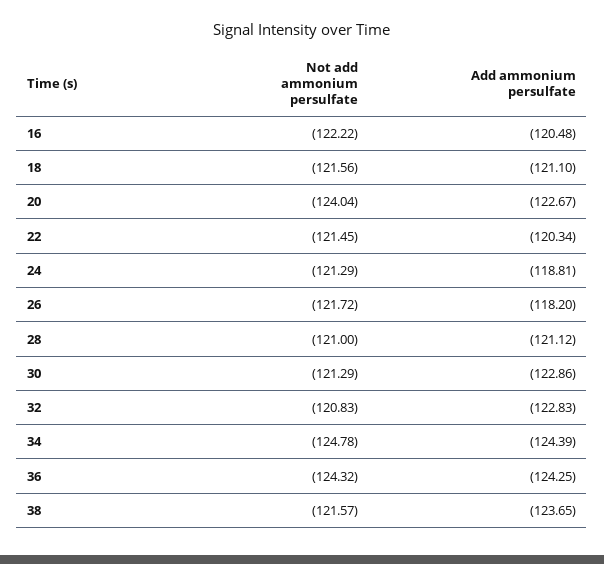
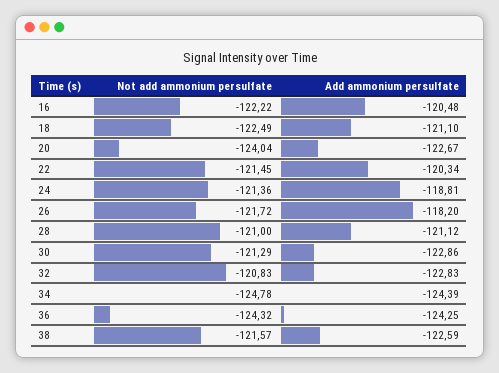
  {
    "Not add ammonium persulfate": {
      "16": -122.22,
-     "18": -121.56,
+     "18": -122.49,
      "20": -124.04,
      "22": -121.45,
-     "24": -121.29,
+     "24": -121.36,
      "26": -121.72,
      "28": -121,
      "30": -121.29,
      "32": -120.83,
      "34": -124.78,
      "36": -124.32,
      "38": -121.57
    },
    "Add ammonium persulfate": {
      "16": -120.48,
      "18": -121.1,
      "20": -122.67,
      "22": -120.34,
      "24": -118.81,
      "26": -118.2,
      "28": -121.12,
      "30": -122.86,
      "32": -122.83,
      "34": -124.39,
      "36": -124.25,
-     "38": -123.65
+     "38": -122.59
    }
  }

